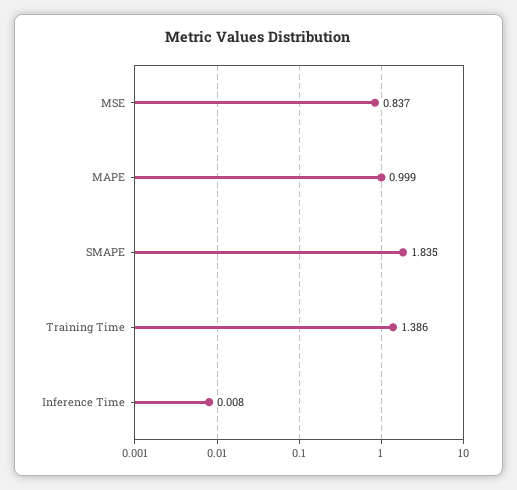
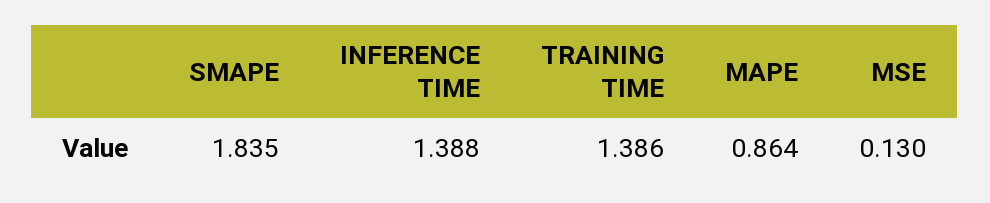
  {
-   "MSE": 0.837,
+   "MSE": 0.13,
-   "MAPE": 0.999,
+   "MAPE": 0.864,
    "SMAPE": 1.835,
    "Training Time": 1.386,
-   "Inference Time": 0.008
+   "Inference Time": 1.388
  }

